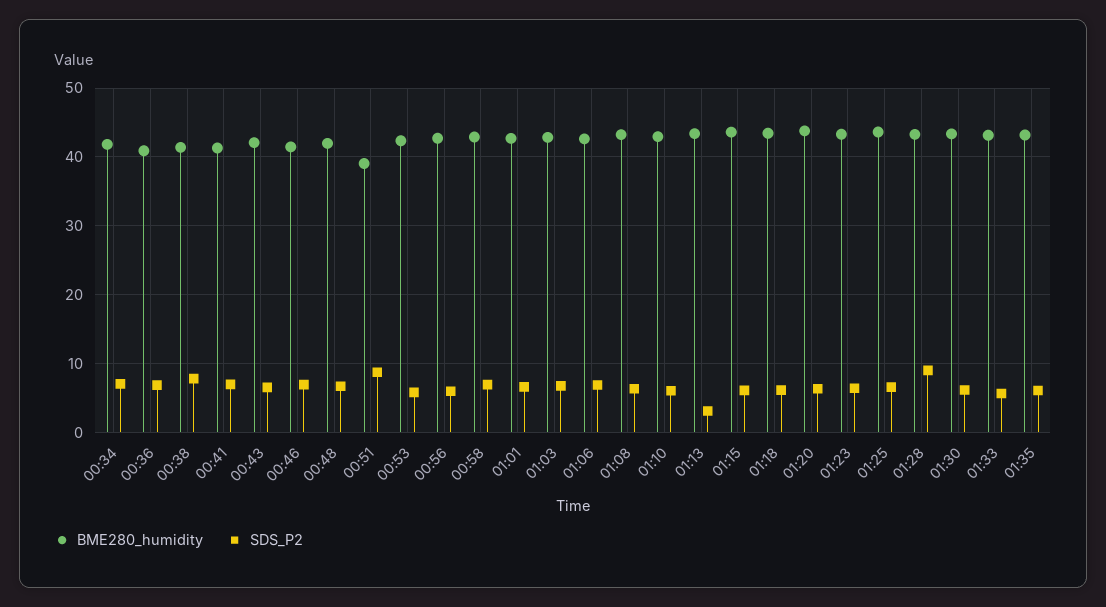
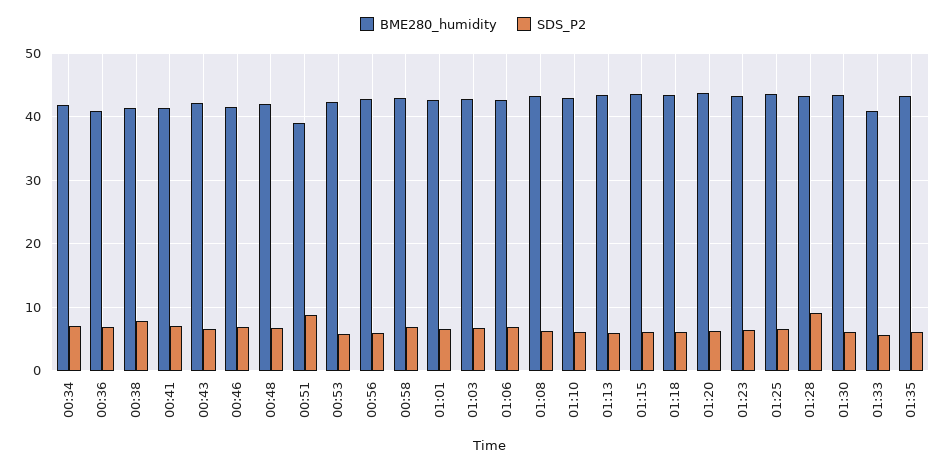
  {
    "BME280_humidity": {
      "00:34": 42,
      "00:36": 41,
      "00:38": 41,
      "00:41": 41,
      "00:43": 42,
      "00:46": 41,
      "00:48": 42,
      "00:51": 39,
      "00:53": 42,
      "00:56": 43,
      "00:58": 43,
      "01:01": 43,
      "01:03": 43,
      "01:06": 43,
      "01:08": 43,
      "01:10": 43,
      "01:13": 43,
      "01:15": 44,
      "01:18": 43,
      "01:20": 44,
      "01:23": 43,
      "01:25": 44,
      "01:28": 43,
      "01:30": 43,
-     "01:33": 43,
+     "01:33": 41,
      "01:35": 43
    },
    "SDS_P2": {
      "00:34": 7,
      "00:36": 7,
      "00:38": 8,
      "00:41": 7,
      "00:43": 7,
      "00:46": 7,
      "00:48": 7,
      "00:51": 9,
      "00:53": 6,
      "00:56": 6,
      "00:58": 7,
      "01:01": 7,
      "01:03": 7,
      "01:06": 7,
      "01:08": 6,
      "01:10": 6,
-     "01:13": 3,
+     "01:13": 6,
      "01:15": 6,
      "01:18": 6,
      "01:20": 6,
      "01:23": 6,
      "01:25": 7,
      "01:28": 9,
      "01:30": 6,
      "01:33": 6,
      "01:35": 6
    }
  }

